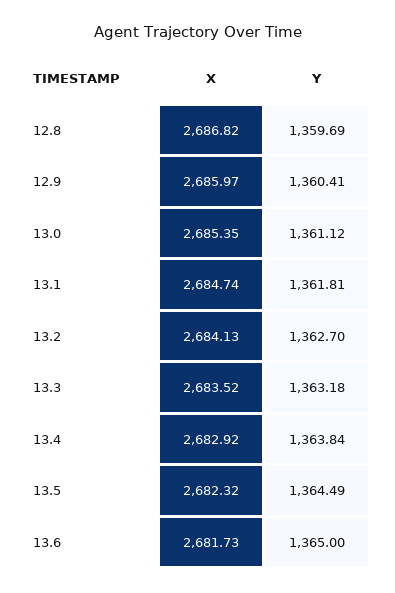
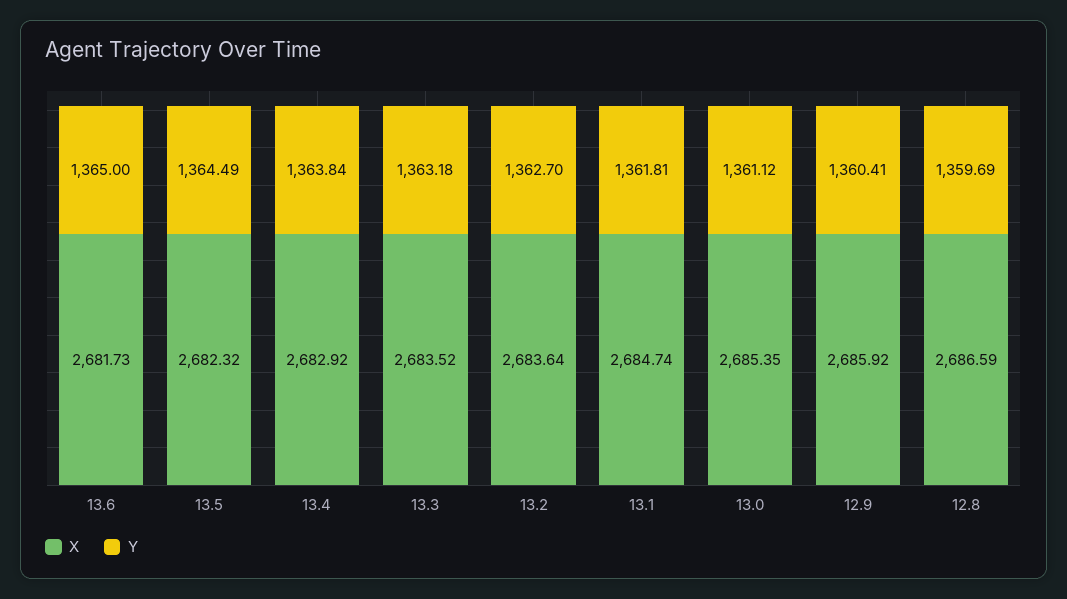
  {
    "X": {
-     "12.8": 2686.82,
+     "12.8": 2686.59,
-     "12.9": 2685.97,
+     "12.9": 2685.92,
      "13.0": 2685.35,
      "13.1": 2684.74,
-     "13.2": 2684.13,
+     "13.2": 2683.64,
      "13.3": 2683.52,
      "13.4": 2682.92,
      "13.5": 2682.32,
      "13.6": 2681.73
    },
    "Y": {
      "12.8": 1359.69,
      "12.9": 1360.41,
      "13.0": 1361.12,
      "13.1": 1361.81,
      "13.2": 1362.7,
      "13.3": 1363.18,
      "13.4": 1363.84,
      "13.5": 1364.49,
      "13.6": 1365
    }
  }

